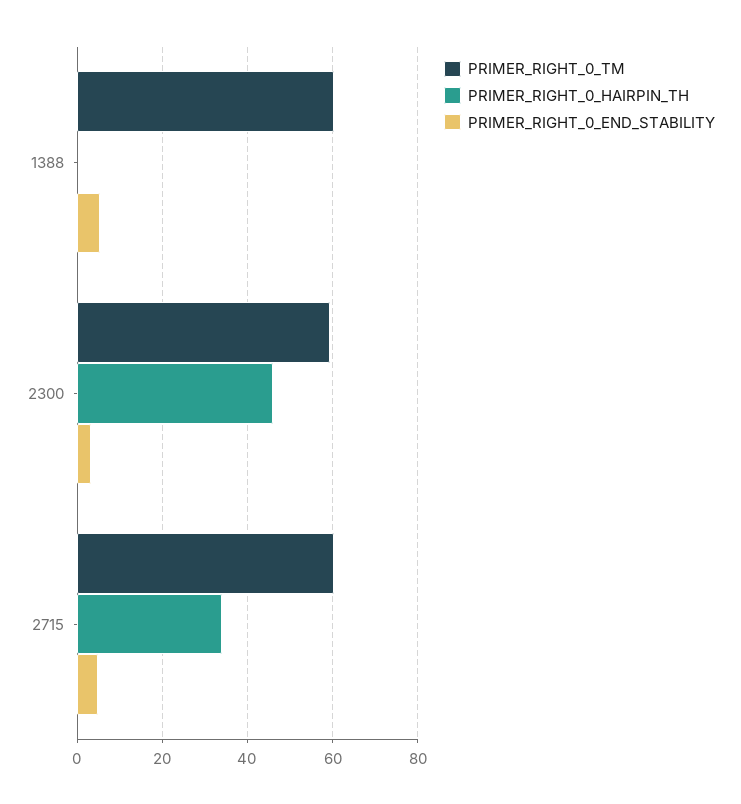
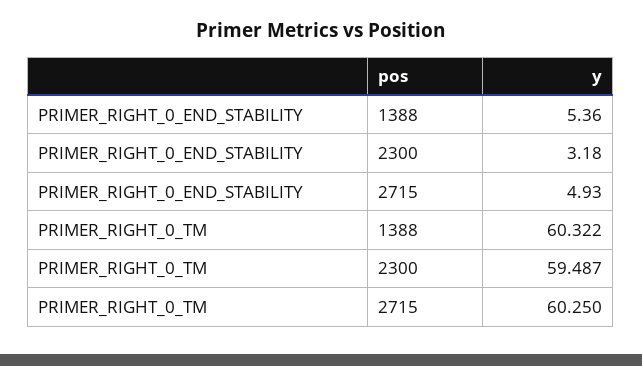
  {
    "PRIMER_RIGHT_0_TM": {
      "1388": 60.322,
      "2300": 59.487,
      "2715": 60.25
    },
-   "PRIMER_RIGHT_0_HAIRPIN_TH": {
-     "1388": 0,
-     "2300": 46,
-     "2715": 34
-   },
    "PRIMER_RIGHT_0_END_STABILITY": {
      "1388": 5.36,
      "2300": 3.18,
      "2715": 4.93
    }
  }

